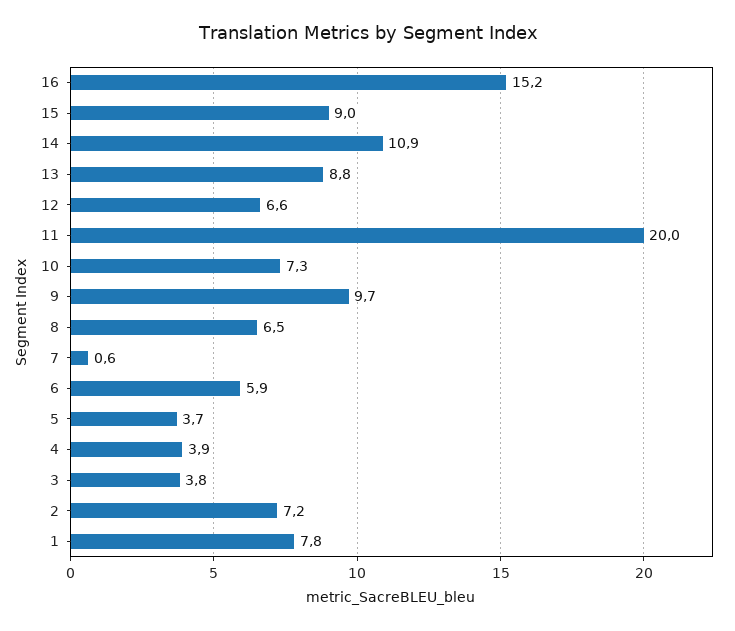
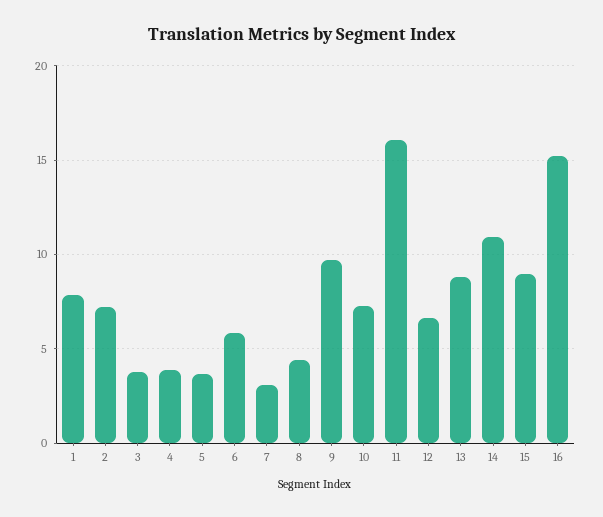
  {
    "16": 15.2,
    "15": 9,
    "14": 10.9,
    "13": 8.8,
    "12": 6.6,
-   "11": 20,
+   "11": 16,
    "10": 7.3,
    "9": 9.7,
-   "8": 6.5,
+   "8": 4.5,
-   "7": 0.6,
+   "7": 3,
    "6": 5.9,
    "5": 3.7,
    "4": 3.9,
    "3": 3.8,
    "2": 7.2,
    "1": 7.8
  }

